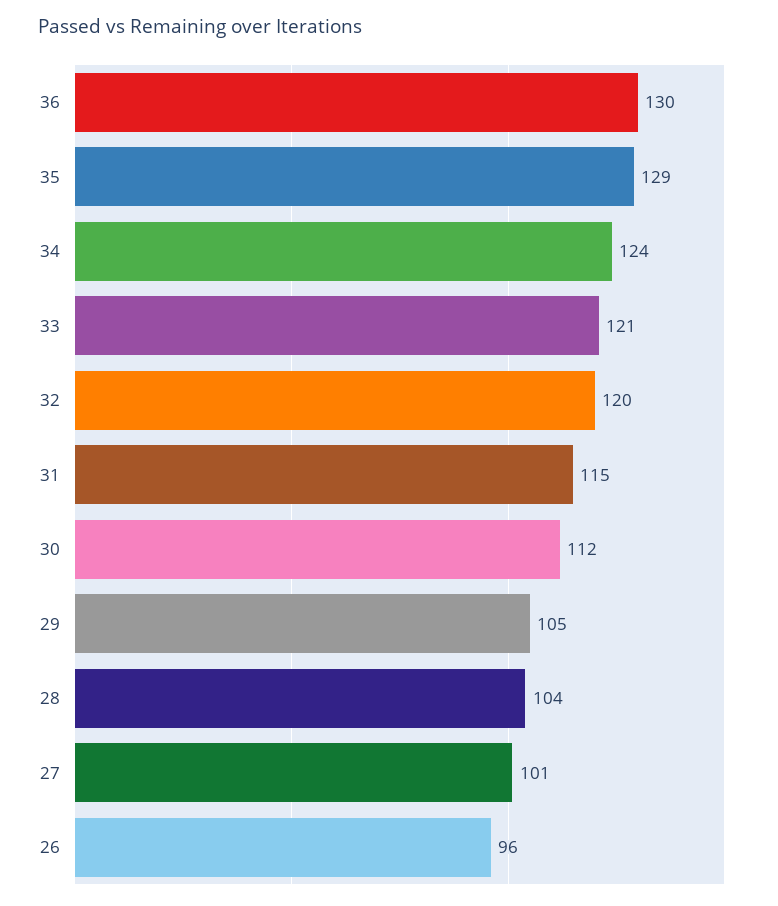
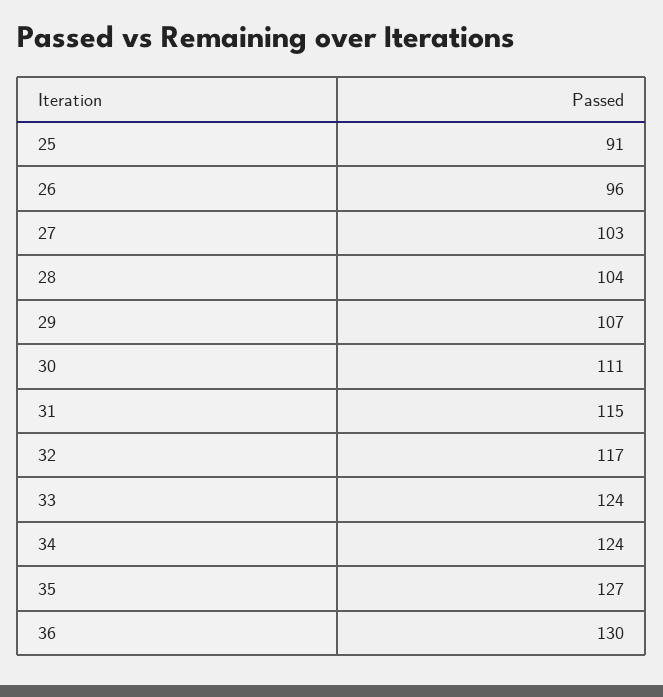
  {
    "36": 130,
-   "35": 129,
+   "35": 127,
    "34": 124,
-   "33": 121,
+   "33": 124,
-   "32": 120,
+   "32": 117,
    "31": 115,
-   "30": 112,
+   "30": 111,
-   "29": 105,
+   "29": 107,
    "28": 104,
-   "27": 101,
+   "27": 103,
-   "26": 96
+   "26": 96,
+   "25": 91
  }

